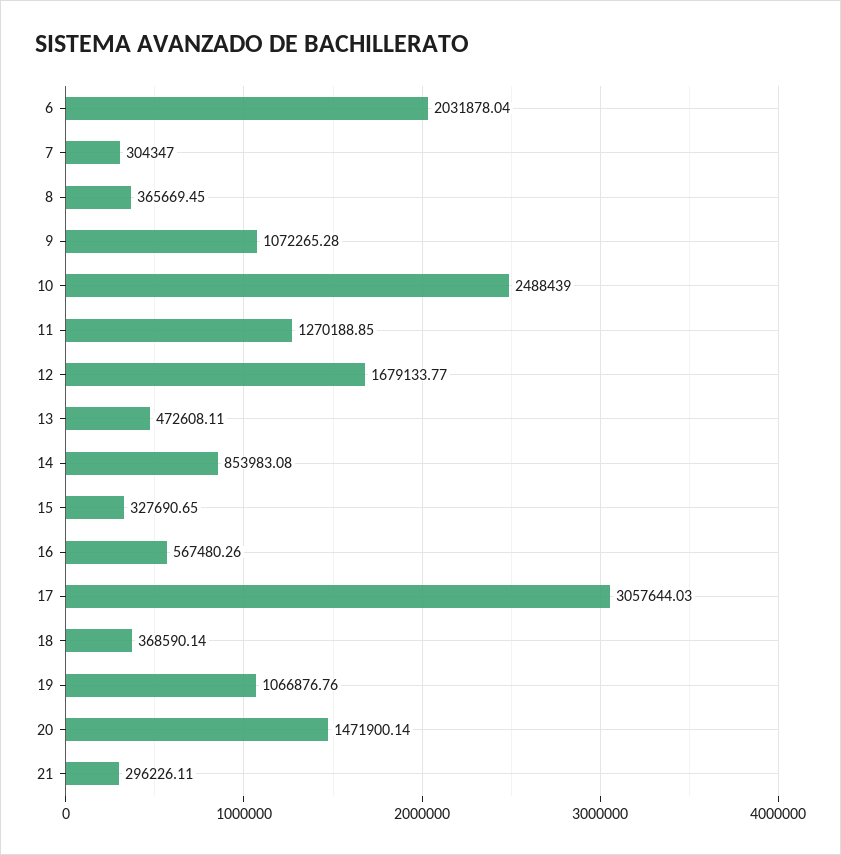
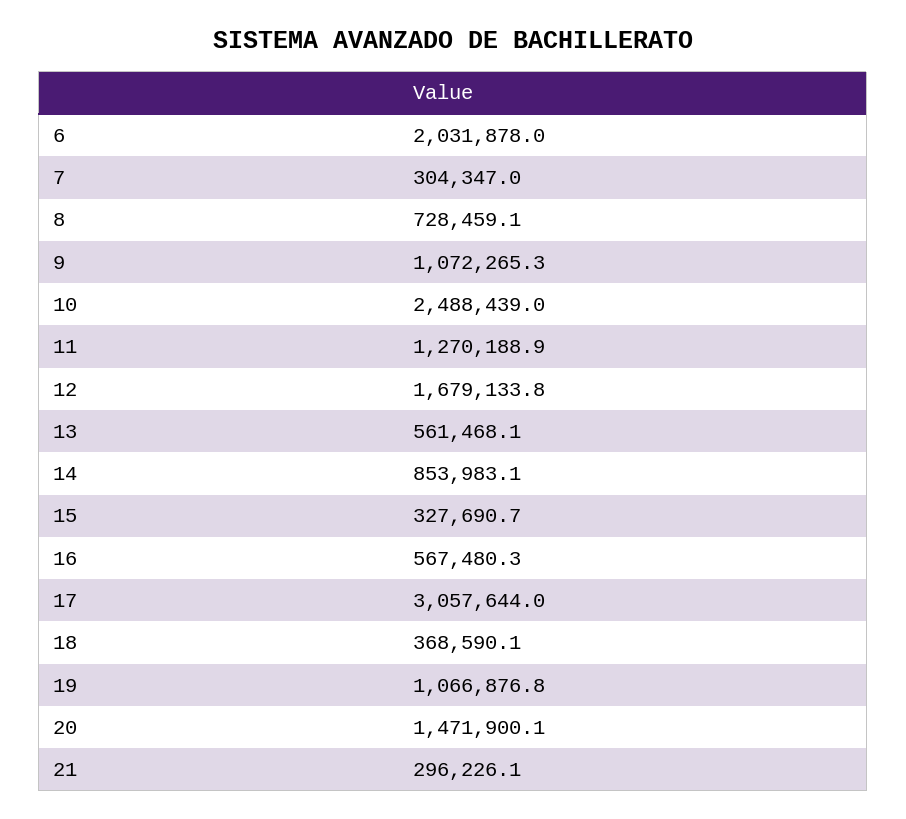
  {
    "6": 2031878.04,
    "7": 304347,
-   "8": 365669.45,
+   "8": 728459.1,
    "9": 1072265.28,
    "10": 2488439,
    "11": 1270188.85,
    "12": 1679133.77,
-   "13": 472608.11,
+   "13": 561468.1,
    "14": 853983.08,
    "15": 327690.65,
    "16": 567480.26,
    "17": 3057644.03,
    "18": 368590.14,
    "19": 1066876.76,
    "20": 1471900.14,
    "21": 296226.11
  }

